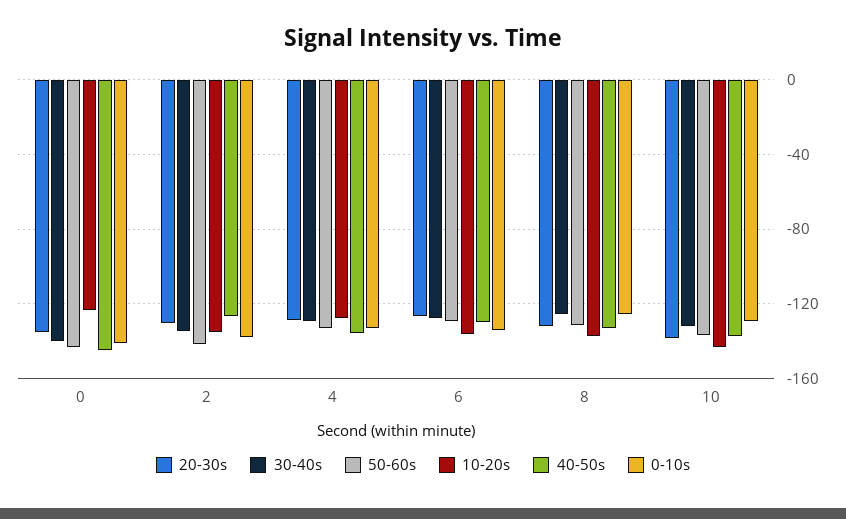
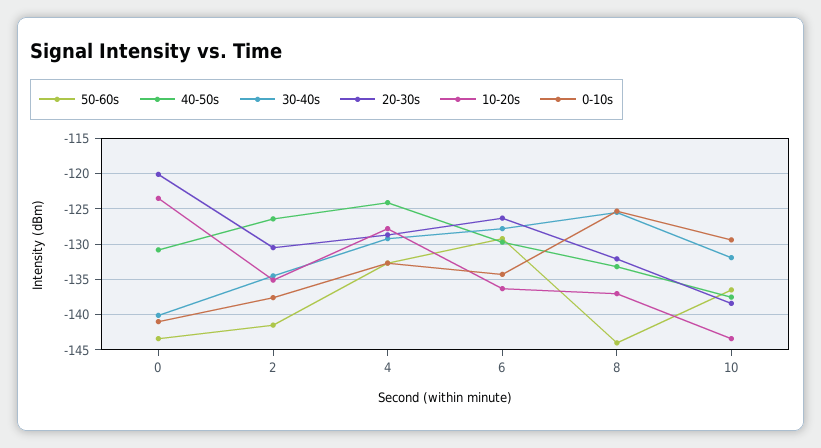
  {
    "20-30s": {
-     "0": -135,
+     "0": -120,
      "2": -131,
      "4": -129,
      "6": -126,
      "8": -132,
      "10": -138
    },
    "30-40s": {
      "0": -140,
      "2": -135,
      "4": -129,
      "6": -128,
      "8": -126,
      "10": -132
    },
    "50-60s": {
      "0": -143,
      "2": -142,
      "4": -133,
      "6": -129,
-     "8": -130,
+     "8": -144,
      "10": -137
    },
    "10-20s": {
      "0": -124,
      "2": -135,
      "4": -128,
      "6": -136,
      "8": -137,
      "10": -143
    },
    "40-50s": {
-     "0": -145,
+     "0": -131,
      "2": -126,
-     "4": -135,
+     "4": -124,
      "6": -130,
      "8": -133,
      "10": -138
    },
    "0-10s": {
      "0": -141,
      "2": -138,
      "4": -133,
      "6": -134,
      "8": -125,
      "10": -129
    }
  }

